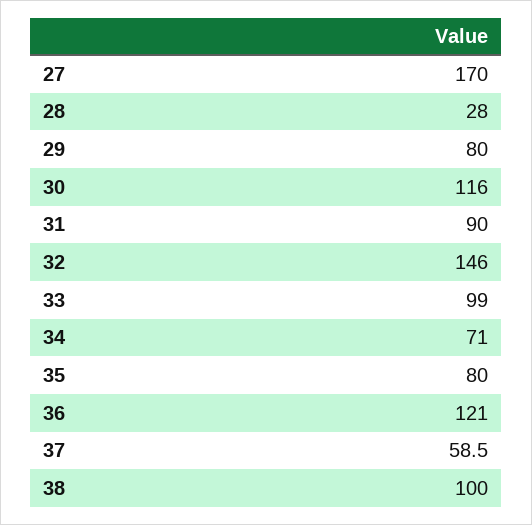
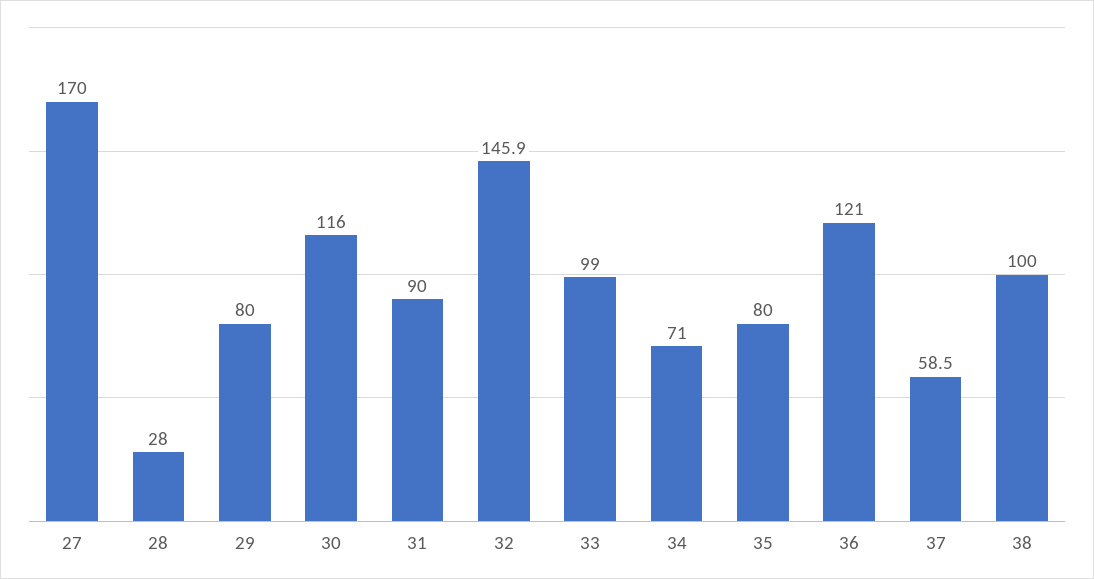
  {
    "27": 170,
    "28": 28,
    "29": 80,
    "30": 116,
    "31": 90,
-   "32": 146,
+   "32": 145.9,
    "33": 99,
    "34": 71,
    "35": 80,
    "36": 121,
    "37": 58.5,
    "38": 100
  }

